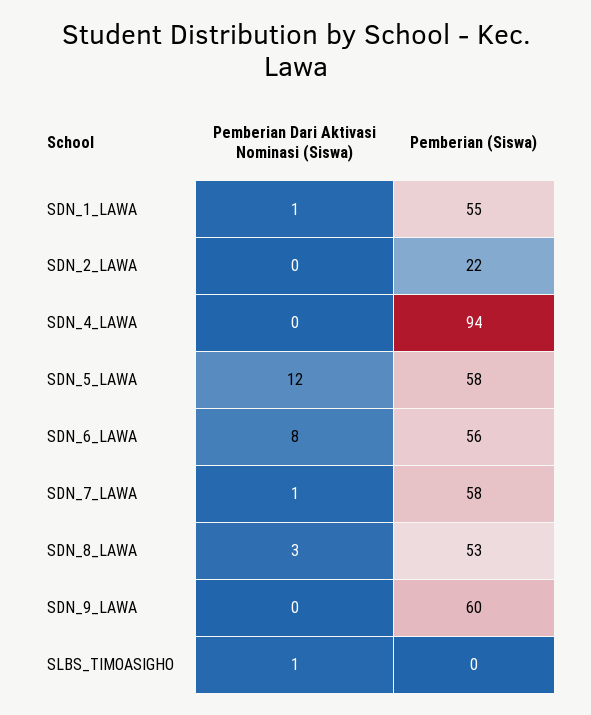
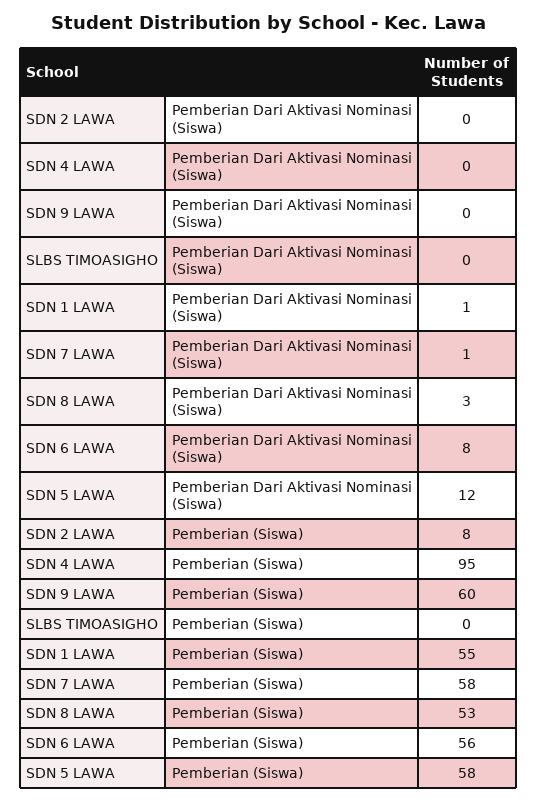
  {
    "Pemberian Dari Aktivasi Nominasi (Siswa)": {
      "SDN_1_LAWA": 1,
      "SDN_2_LAWA": 0,
      "SDN_4_LAWA": 0,
      "SDN_5_LAWA": 12,
      "SDN_6_LAWA": 8,
      "SDN_7_LAWA": 1,
      "SDN_8_LAWA": 3,
      "SDN_9_LAWA": 0,
-     "SLBS_TIMOASIGHO": 1
+     "SLBS_TIMOASIGHO": 0
    },
    "Pemberian (Siswa)": {
      "SDN_1_LAWA": 55,
-     "SDN_2_LAWA": 22,
+     "SDN_2_LAWA": 8,
-     "SDN_4_LAWA": 94,
+     "SDN_4_LAWA": 95,
      "SDN_5_LAWA": 58,
      "SDN_6_LAWA": 56,
      "SDN_7_LAWA": 58,
      "SDN_8_LAWA": 53,
      "SDN_9_LAWA": 60,
      "SLBS_TIMOASIGHO": 0
    }
  }

